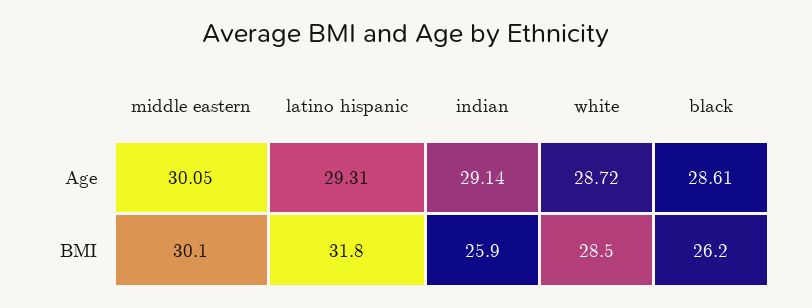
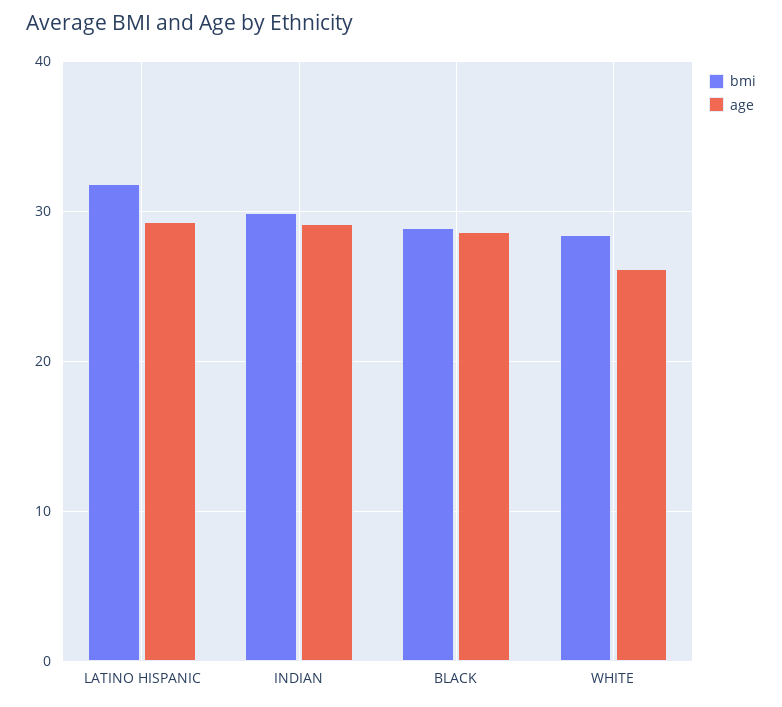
  {
    "Age": {
-     "middle eastern": 30.05,
      "latino hispanic": 29.31,
      "indian": 29.14,
-     "white": 28.72,
+     "white": 26,
      "black": 28.61
    },
    "BMI": {
-     "middle eastern": 30.1,
      "latino hispanic": 31.8,
-     "indian": 25.9,
+     "indian": 30,
      "white": 28.5,
-     "black": 26.2
+     "black": 29
    }
  }

